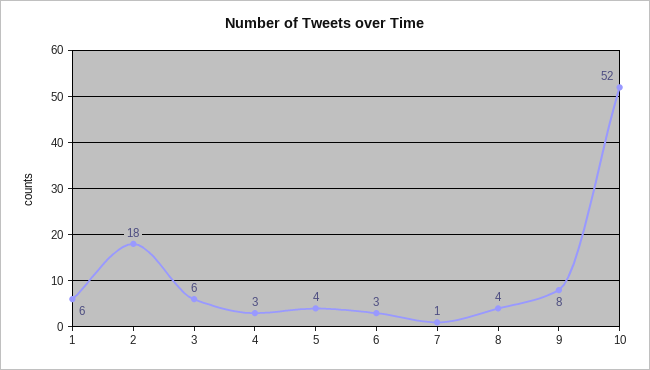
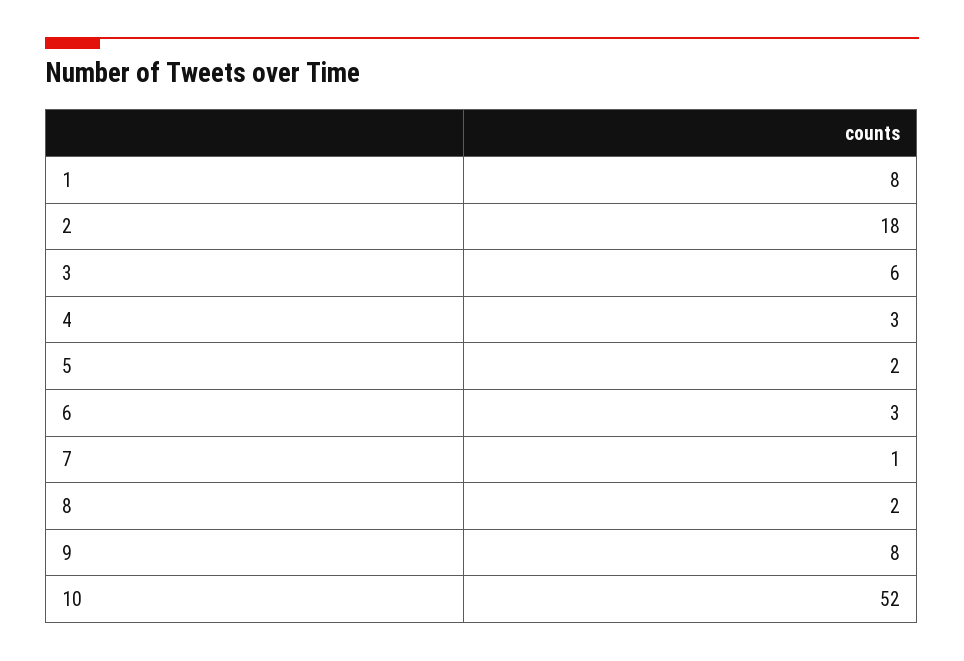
  {
-   "1": 6,
+   "1": 8,
    "2": 18,
    "3": 6,
    "4": 3,
-   "5": 4,
+   "5": 2,
    "6": 3,
    "7": 1,
-   "8": 4,
+   "8": 2,
    "9": 8,
    "10": 52
  }

